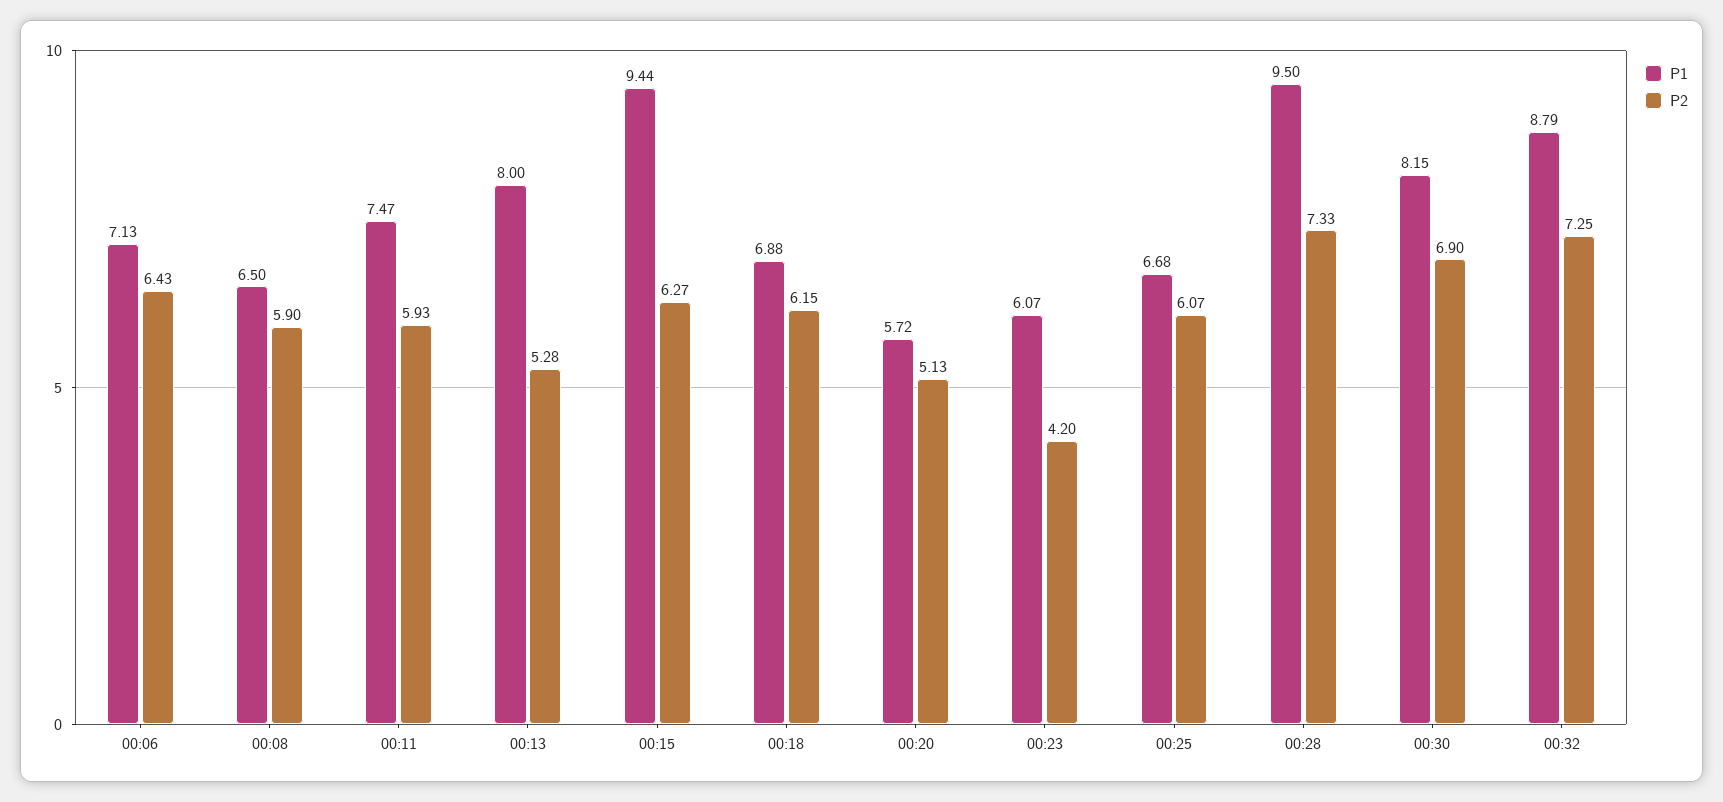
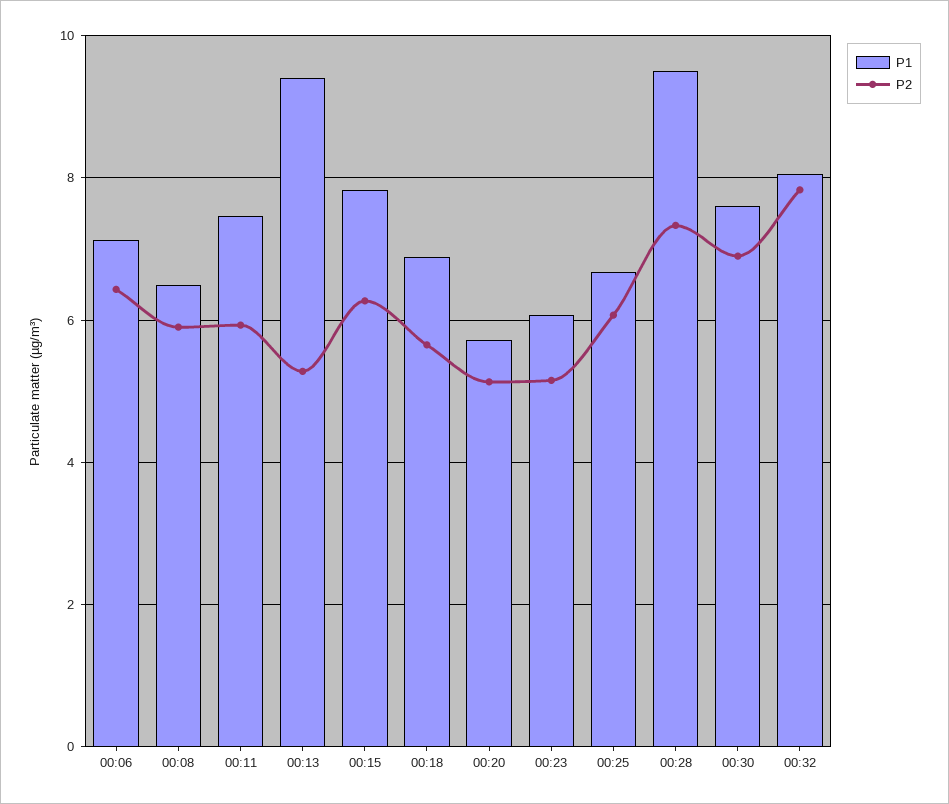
  {
    "P1": {
      "00:06": 7.13,
      "00:08": 6.5,
      "00:11": 7.47,
-     "00:13": 8,
+     "00:13": 9.4,
-     "00:15": 9.44,
+     "00:15": 7.8,
      "00:18": 6.88,
      "00:20": 5.72,
      "00:23": 6.07,
      "00:25": 6.68,
      "00:28": 9.5,
-     "00:30": 8.15,
+     "00:30": 7.6,
-     "00:32": 8.79
+     "00:32": 8
    },
    "P2": {
      "00:06": 6.43,
      "00:08": 5.9,
      "00:11": 5.93,
      "00:13": 5.28,
      "00:15": 6.27,
-     "00:18": 6.15,
+     "00:18": 5.6,
      "00:20": 5.13,
-     "00:23": 4.2,
+     "00:23": 5.2,
      "00:25": 6.07,
      "00:28": 7.33,
      "00:30": 6.9,
-     "00:32": 7.25
+     "00:32": 7.8
    }
  }

